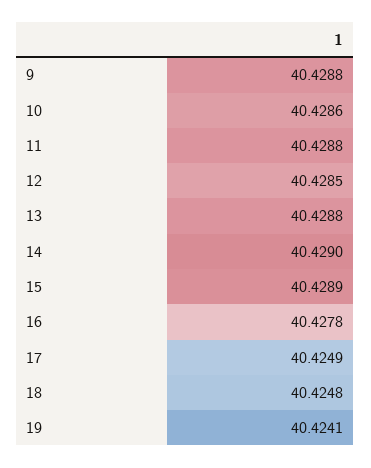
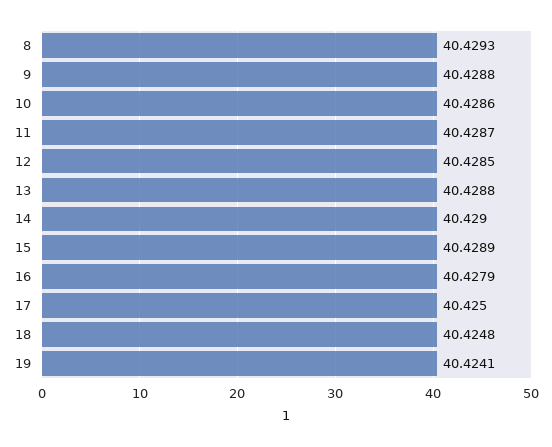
  {
    "9": 40.4288,
    "10": 40.4286,
-   "11": 40.4288,
+   "11": 40.4287,
    "12": 40.4285,
    "13": 40.4288,
    "14": 40.429,
    "15": 40.4289,
-   "16": 40.4278,
+   "16": 40.4279,
-   "17": 40.4249,
+   "17": 40.425,
    "18": 40.4248,
-   "19": 40.4241
+   "19": 40.4241,
+   "8": 40.4293
  }

